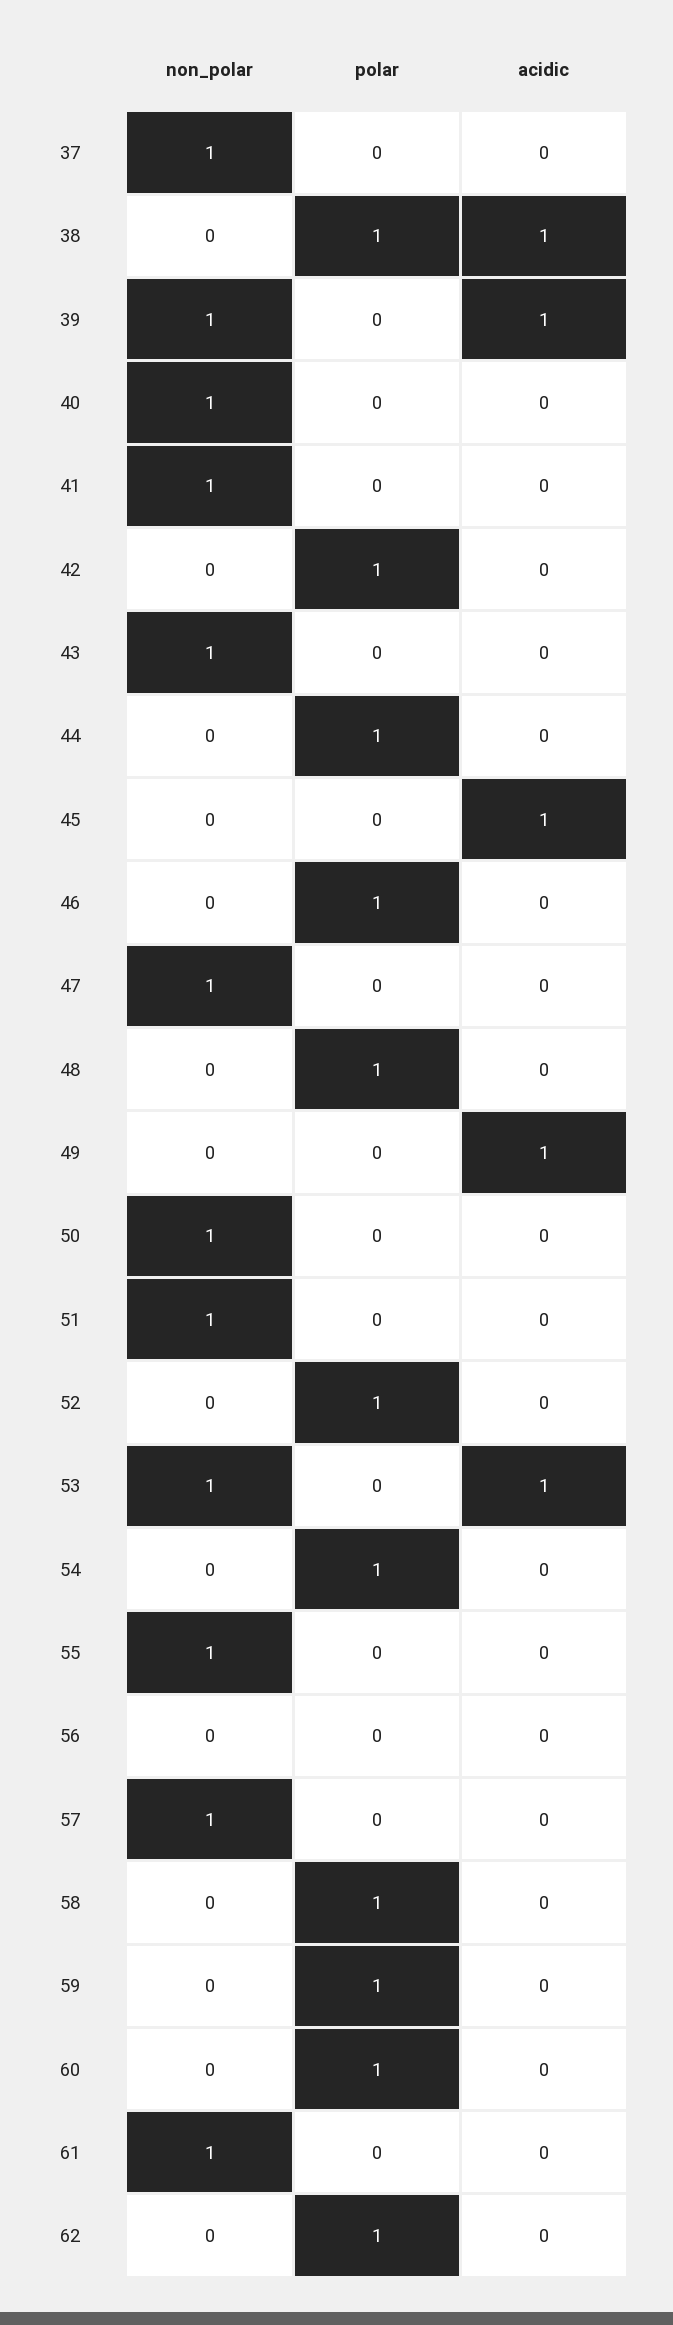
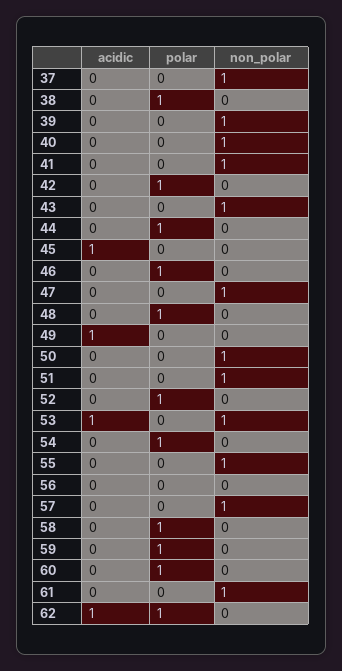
  {
    "non_polar": {
      "37": 1,
      "38": 0,
      "39": 1,
      "40": 1,
      "41": 1,
      "42": 0,
      "43": 1,
      "44": 0,
      "45": 0,
      "46": 0,
      "47": 1,
      "48": 0,
      "49": 0,
      "50": 1,
      "51": 1,
      "52": 0,
      "53": 1,
      "54": 0,
      "55": 1,
      "56": 0,
      "57": 1,
      "58": 0,
      "59": 0,
      "60": 0,
      "61": 1,
      "62": 0
    },
    "polar": {
      "37": 0,
      "38": 1,
      "39": 0,
      "40": 0,
      "41": 0,
      "42": 1,
      "43": 0,
      "44": 1,
      "45": 0,
      "46": 1,
      "47": 0,
      "48": 1,
      "49": 0,
      "50": 0,
      "51": 0,
      "52": 1,
      "53": 0,
      "54": 1,
      "55": 0,
      "56": 0,
      "57": 0,
      "58": 1,
      "59": 1,
      "60": 1,
      "61": 0,
      "62": 1
    },
    "acidic": {
      "37": 0,
-     "38": 1,
+     "38": 0,
-     "39": 1,
+     "39": 0,
      "40": 0,
      "41": 0,
      "42": 0,
      "43": 0,
      "44": 0,
      "45": 1,
      "46": 0,
      "47": 0,
      "48": 0,
      "49": 1,
      "50": 0,
      "51": 0,
      "52": 0,
      "53": 1,
      "54": 0,
      "55": 0,
      "56": 0,
      "57": 0,
      "58": 0,
      "59": 0,
      "60": 0,
      "61": 0,
-     "62": 0
+     "62": 1
    }
  }

